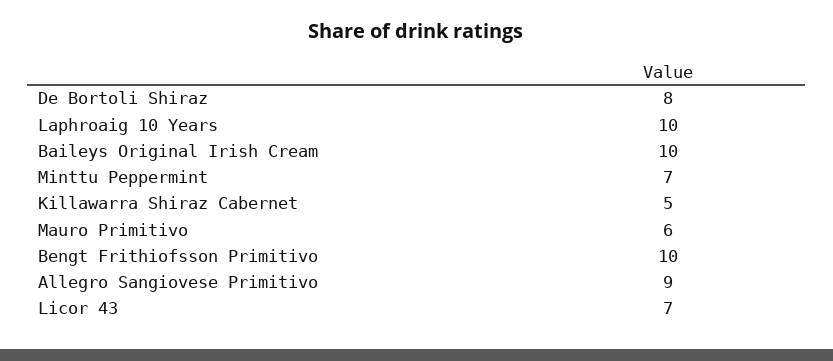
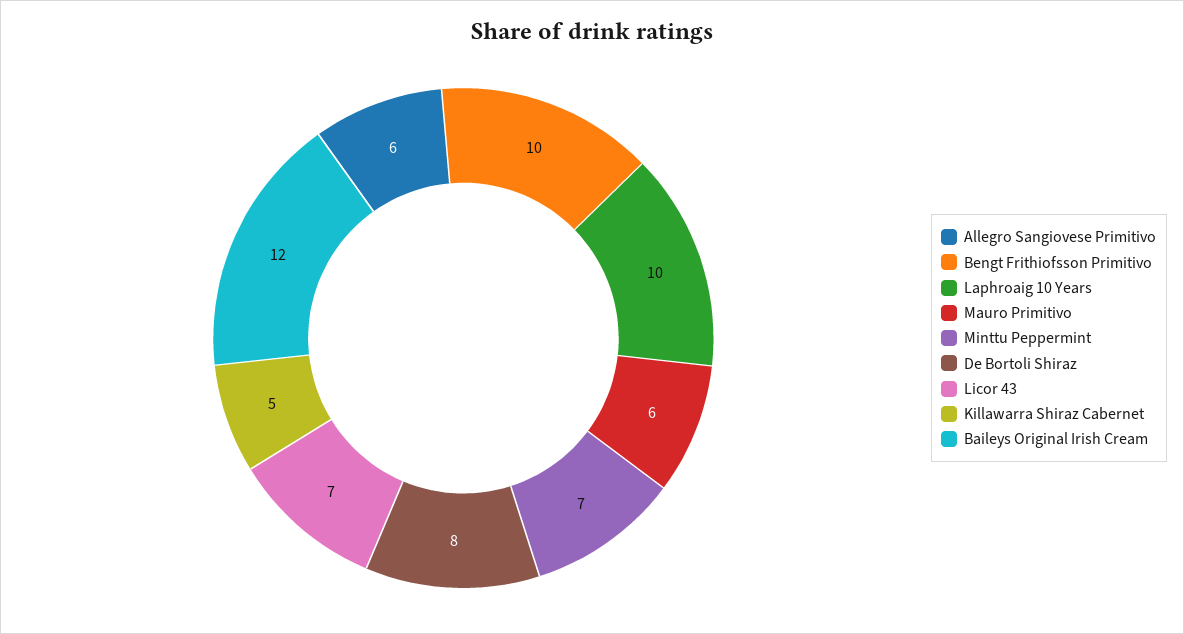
  {
    "De Bortoli Shiraz": 8,
    "Laphroaig 10 Years": 10,
-   "Baileys Original Irish Cream": 10,
+   "Baileys Original Irish Cream": 12,
    "Minttu Peppermint": 7,
    "Killawarra Shiraz Cabernet": 5,
    "Mauro Primitivo": 6,
    "Bengt Frithiofsson Primitivo": 10,
-   "Allegro Sangiovese Primitivo": 9,
+   "Allegro Sangiovese Primitivo": 6,
    "Licor 43": 7
  }

